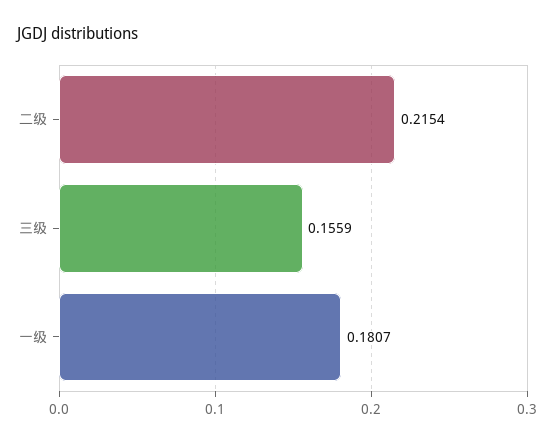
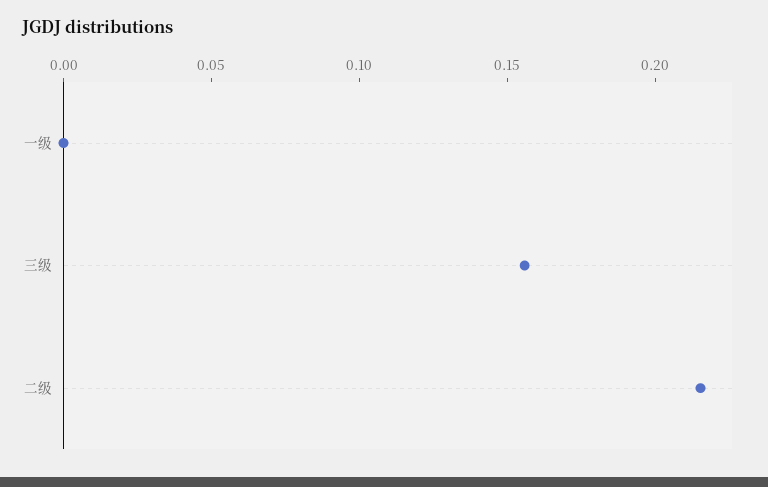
  {
    "二级": 0.2154,
    "三级": 0.1559,
-   "一级": 0.1807
+   "一级": 0
  }

